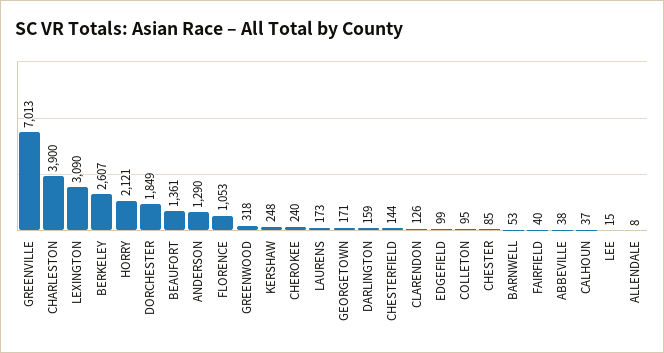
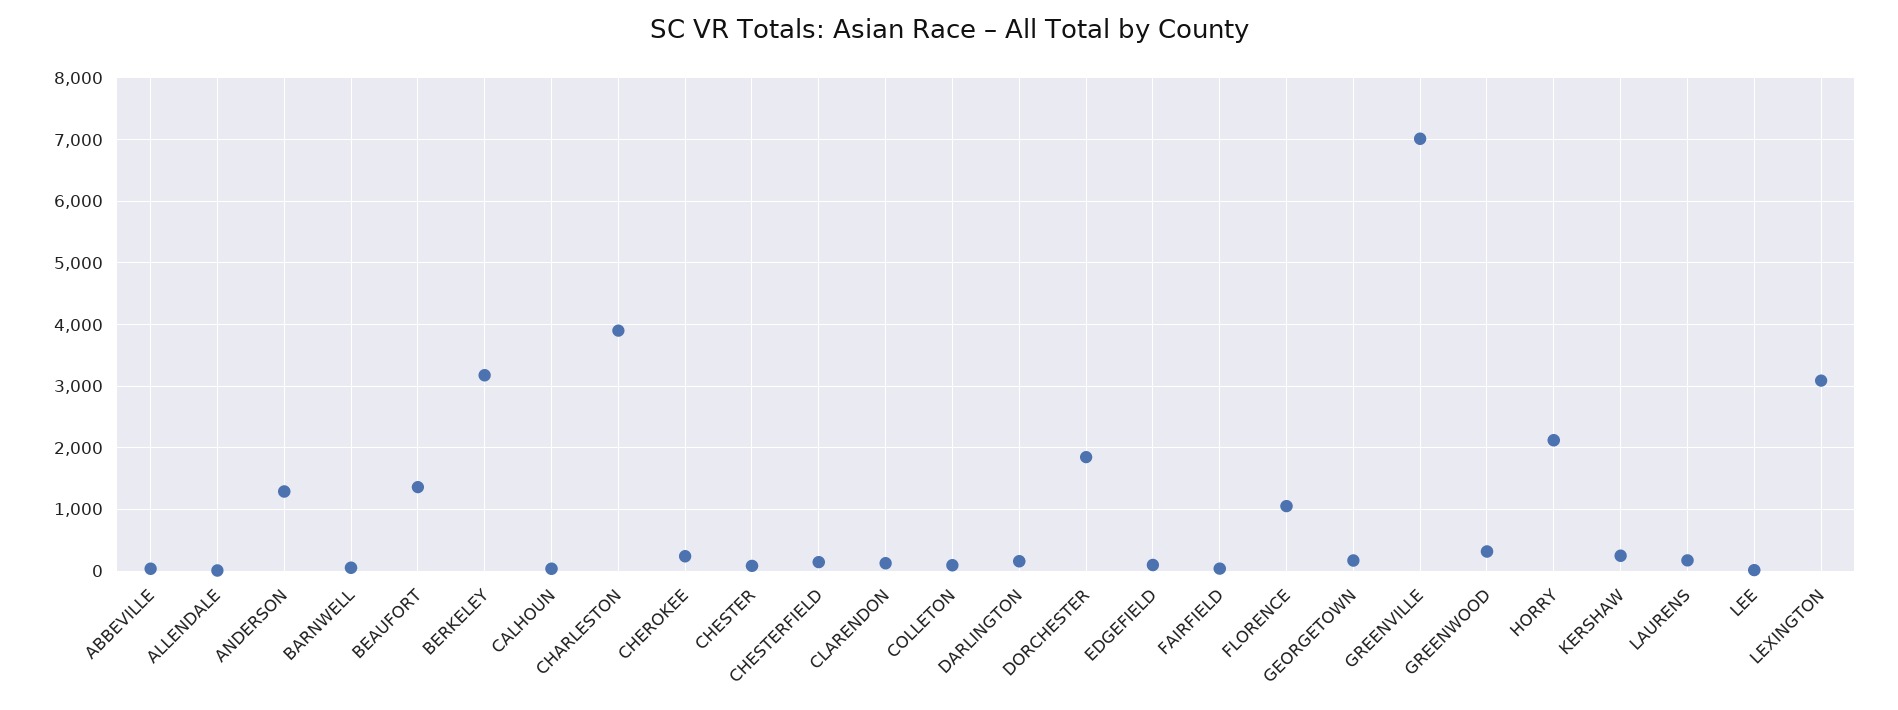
  {
    "GREENVILLE": 7013,
    "CHARLESTON": 3900,
    "LEXINGTON": 3090,
-   "BERKELEY": 2607,
+   "BERKELEY": 3200,
    "HORRY": 2121,
    "DORCHESTER": 1849,
    "BEAUFORT": 1361,
    "ANDERSON": 1290,
    "FLORENCE": 1053,
    "GREENWOOD": 318,
    "KERSHAW": 248,
    "CHEROKEE": 240,
    "LAURENS": 173,
    "GEORGETOWN": 171,
    "DARLINGTON": 159,
    "CHESTERFIELD": 144,
    "CLARENDON": 126,
    "EDGEFIELD": 99,
    "COLLETON": 95,
    "CHESTER": 85,
    "BARNWELL": 53,
    "FAIRFIELD": 40,
    "ABBEVILLE": 38,
    "CALHOUN": 37,
    "LEE": 15,
    "ALLENDALE": 8
  }

